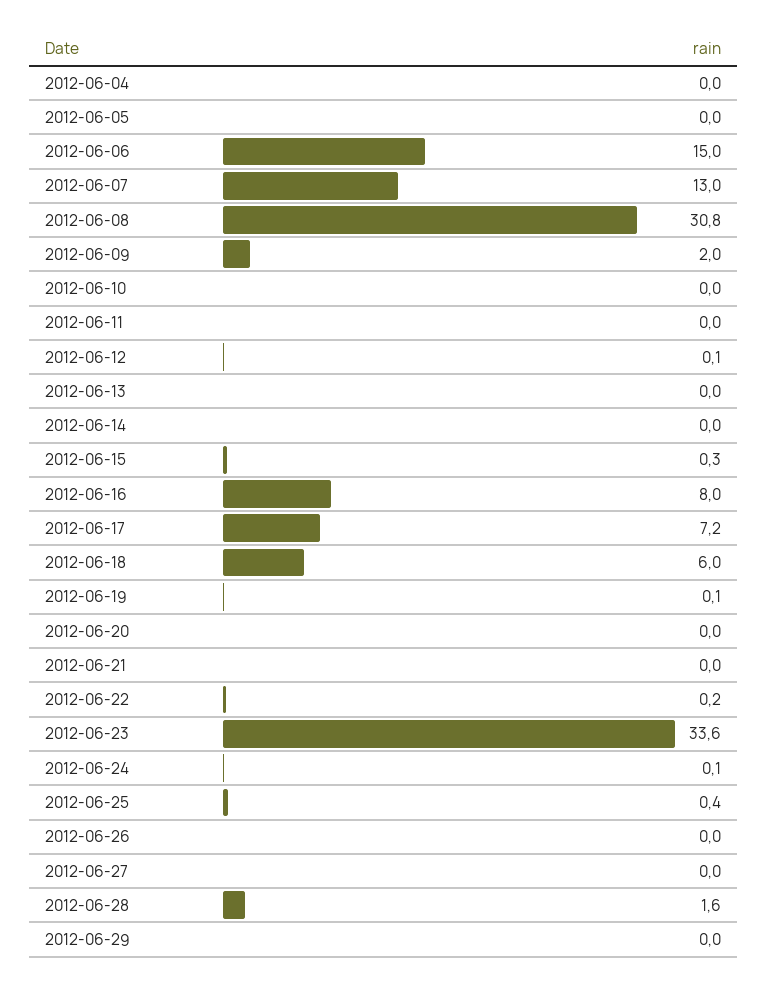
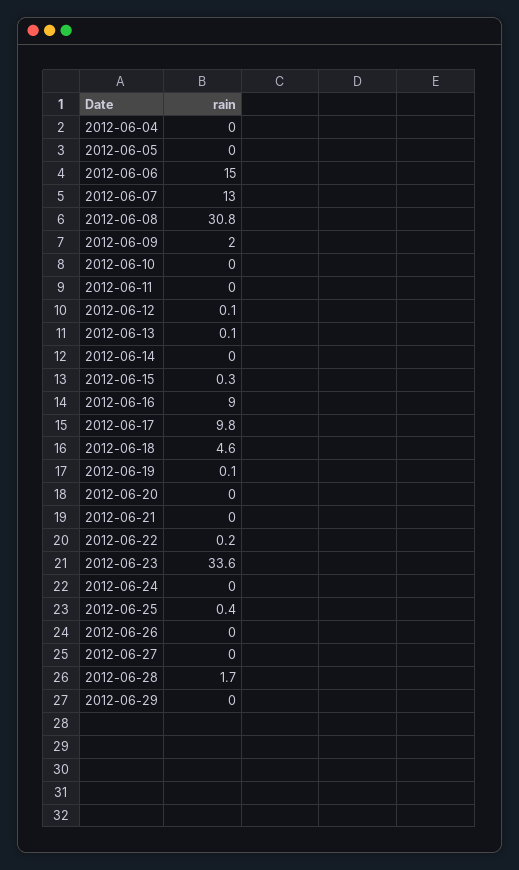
  {
    "2012-06-04": 0,
    "2012-06-05": 0,
    "2012-06-06": 15,
    "2012-06-07": 13,
    "2012-06-08": 30.8,
    "2012-06-09": 2,
    "2012-06-10": 0,
    "2012-06-11": 0,
    "2012-06-12": 0.1,
-   "2012-06-13": 0,
+   "2012-06-13": 0.1,
    "2012-06-14": 0,
    "2012-06-15": 0.3,
-   "2012-06-16": 8,
+   "2012-06-16": 9,
-   "2012-06-17": 7.2,
+   "2012-06-17": 9.8,
-   "2012-06-18": 6,
+   "2012-06-18": 4.6,
    "2012-06-19": 0.1,
    "2012-06-20": 0,
    "2012-06-21": 0,
    "2012-06-22": 0.2,
    "2012-06-23": 33.6,
-   "2012-06-24": 0.1,
+   "2012-06-24": 0,
    "2012-06-25": 0.4,
    "2012-06-26": 0,
    "2012-06-27": 0,
-   "2012-06-28": 1.6,
+   "2012-06-28": 1.7,
    "2012-06-29": 0
  }

